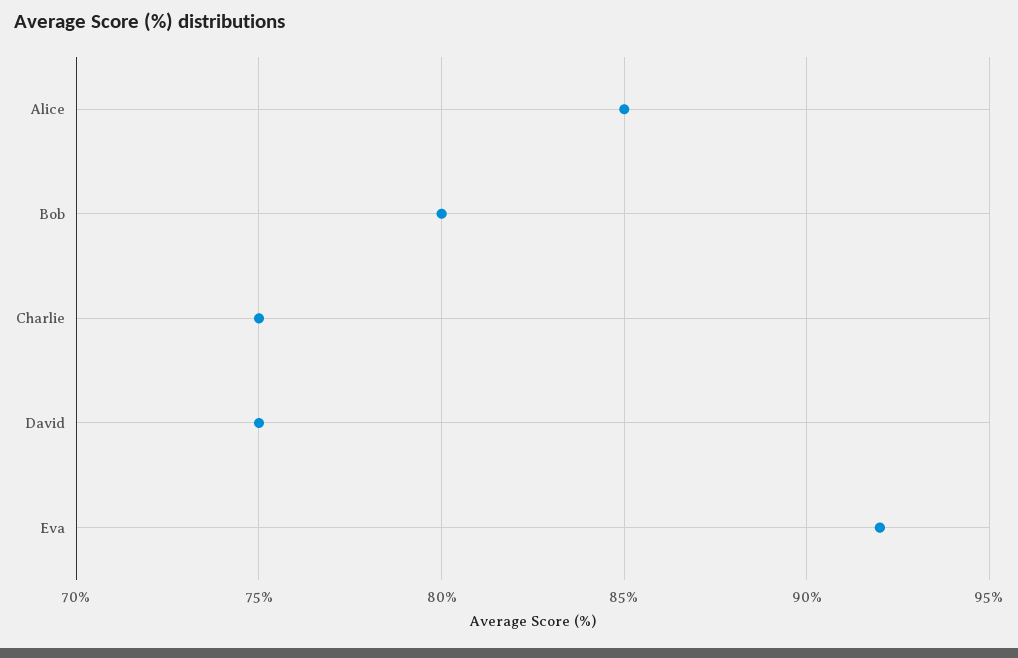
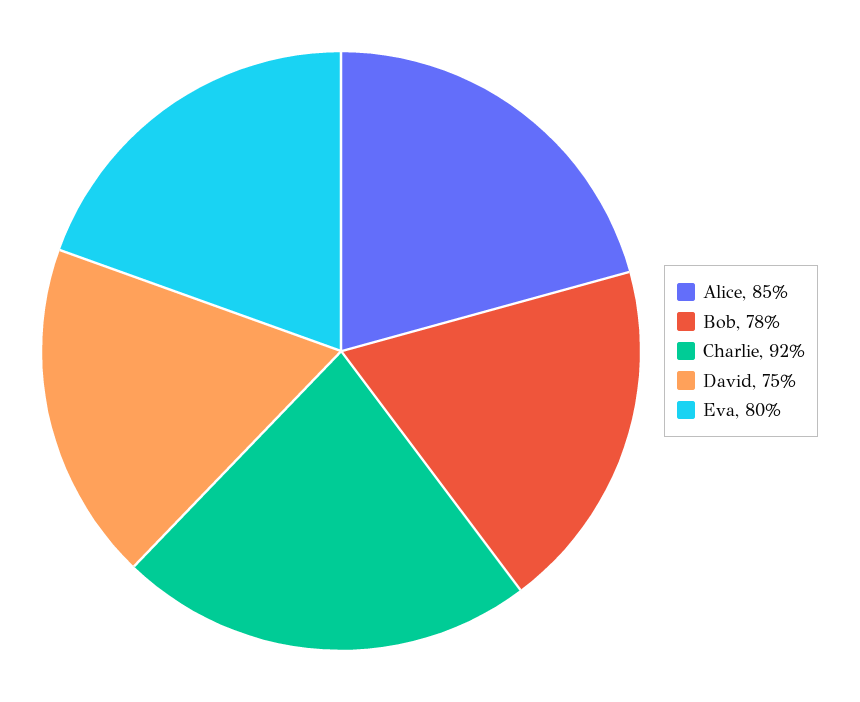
  {
    "Alice": 85,
-   "Bob": 80,
+   "Bob": 78,
-   "Charlie": 75,
+   "Charlie": 92,
    "David": 75,
-   "Eva": 92
+   "Eva": 80
  }

